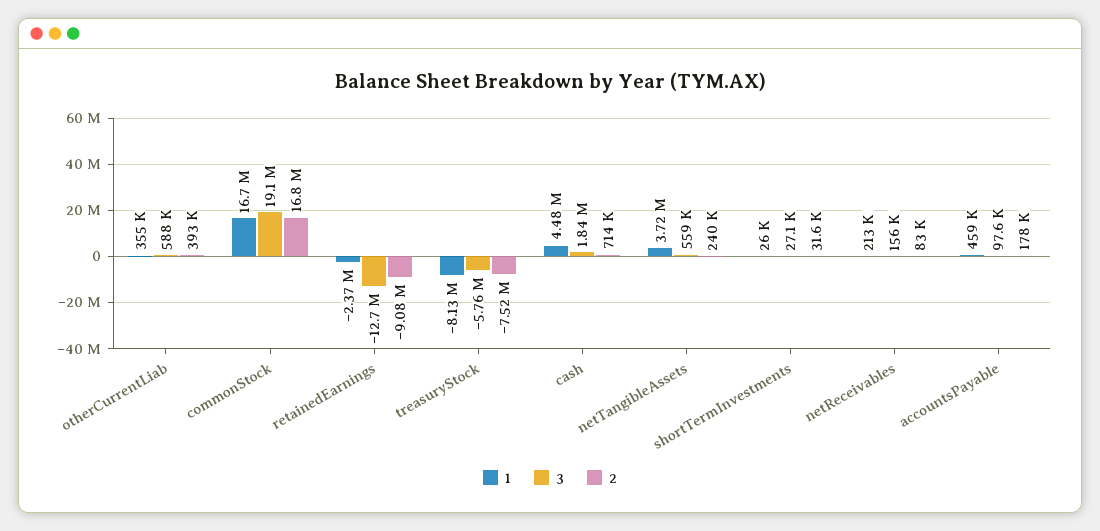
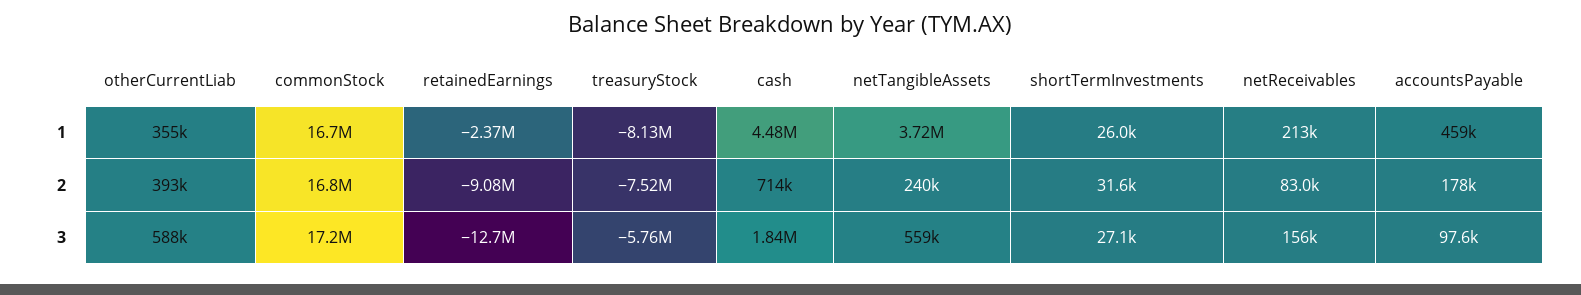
  {
    "1": {
      "otherCurrentLiab": 355000,
      "commonStock": 16700000,
      "retainedEarnings": -2370000,
      "treasuryStock": -8130000,
      "cash": 4480000,
      "netTangibleAssets": 3720000,
      "shortTermInvestments": 26000,
      "netReceivables": 213000,
      "accountsPayable": 459000
    },
    "3": {
      "otherCurrentLiab": 588000,
-     "commonStock": 19100000,
+     "commonStock": 17200000,
      "retainedEarnings": -12700000,
      "treasuryStock": -5760000,
      "cash": 1840000,
      "netTangibleAssets": 559000,
      "shortTermInvestments": 27100,
      "netReceivables": 156000,
      "accountsPayable": 97600
    },
    "2": {
      "otherCurrentLiab": 393000,
      "commonStock": 16800000,
      "retainedEarnings": -9080000,
      "treasuryStock": -7520000,
      "cash": 714000,
      "netTangibleAssets": 240000,
      "shortTermInvestments": 31600,
      "netReceivables": 83000,
      "accountsPayable": 178000
    }
  }

